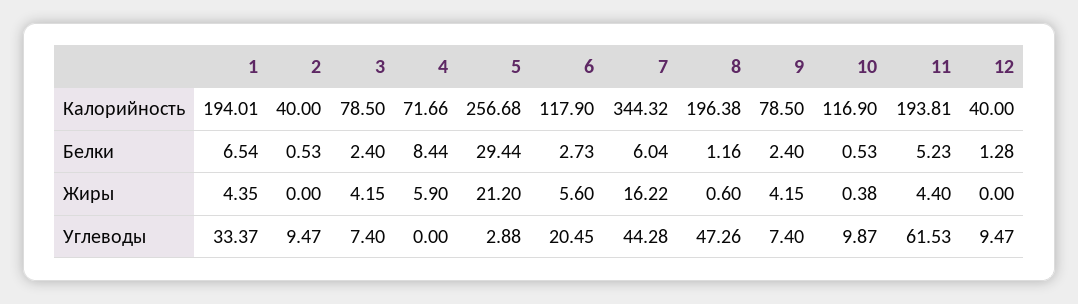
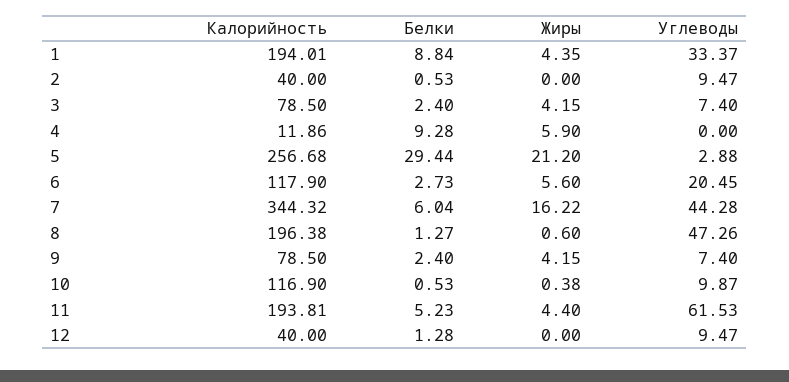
  {
    "1": {
      "Калорийность": 194.01,
-     "Белки": 6.54,
+     "Белки": 8.84,
      "Жиры": 4.35,
      "Углеводы": 33.37
    },
    "2": {
      "Калорийность": 40,
      "Белки": 0.53,
      "Жиры": 0,
      "Углеводы": 9.47
    },
    "3": {
      "Калорийность": 78.5,
      "Белки": 2.4,
      "Жиры": 4.15,
      "Углеводы": 7.4
    },
    "4": {
-     "Калорийность": 71.66,
+     "Калорийность": 11.86,
-     "Белки": 8.44,
+     "Белки": 9.28,
      "Жиры": 5.9,
      "Углеводы": 0
    },
    "5": {
      "Калорийность": 256.68,
      "Белки": 29.44,
      "Жиры": 21.2,
      "Углеводы": 2.88
    },
    "6": {
      "Калорийность": 117.9,
      "Белки": 2.73,
      "Жиры": 5.6,
      "Углеводы": 20.45
    },
    "7": {
      "Калорийность": 344.32,
      "Белки": 6.04,
      "Жиры": 16.22,
      "Углеводы": 44.28
    },
    "8": {
      "Калорийность": 196.38,
-     "Белки": 1.16,
+     "Белки": 1.27,
      "Жиры": 0.6,
      "Углеводы": 47.26
    },
    "9": {
      "Калорийность": 78.5,
      "Белки": 2.4,
      "Жиры": 4.15,
      "Углеводы": 7.4
    },
    "10": {
      "Калорийность": 116.9,
      "Белки": 0.53,
      "Жиры": 0.38,
      "Углеводы": 9.87
    },
    "11": {
      "Калорийность": 193.81,
      "Белки": 5.23,
      "Жиры": 4.4,
      "Углеводы": 61.53
    },
    "12": {
      "Калорийность": 40,
      "Белки": 1.28,
      "Жиры": 0,
      "Углеводы": 9.47
    }
  }

